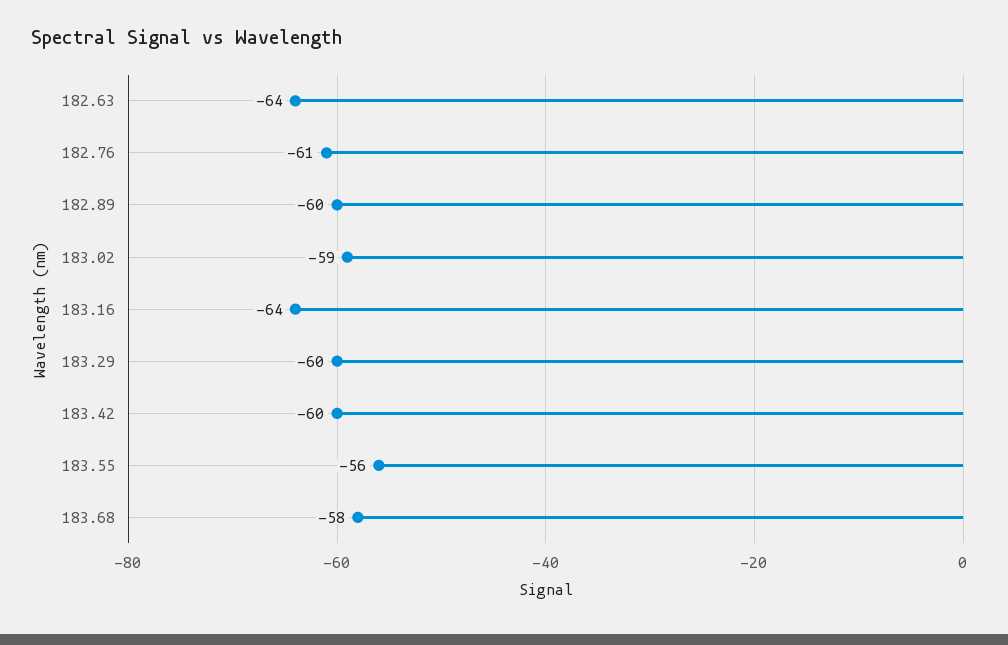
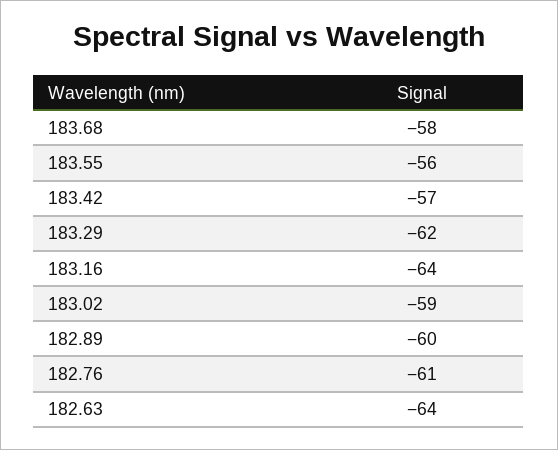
  {
    "182.63": -64,
    "182.76": -61,
    "182.89": -60,
    "183.02": -59,
    "183.16": -64,
-   "183.29": -60,
+   "183.29": -62,
-   "183.42": -60,
+   "183.42": -57,
    "183.55": -56,
    "183.68": -58
  }

